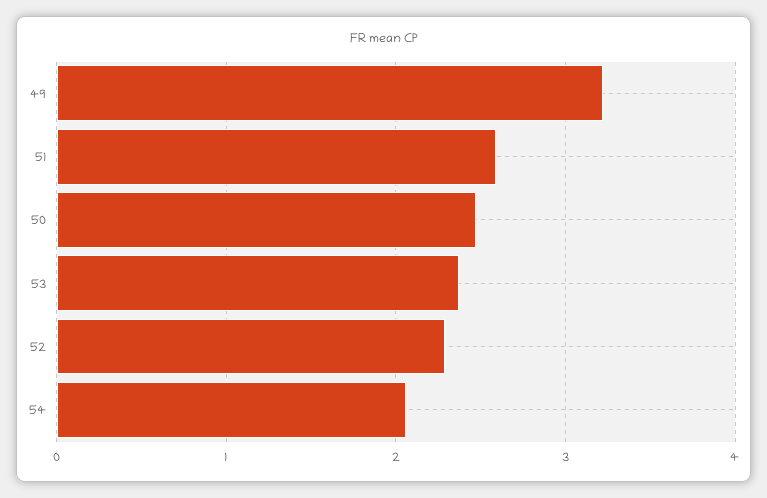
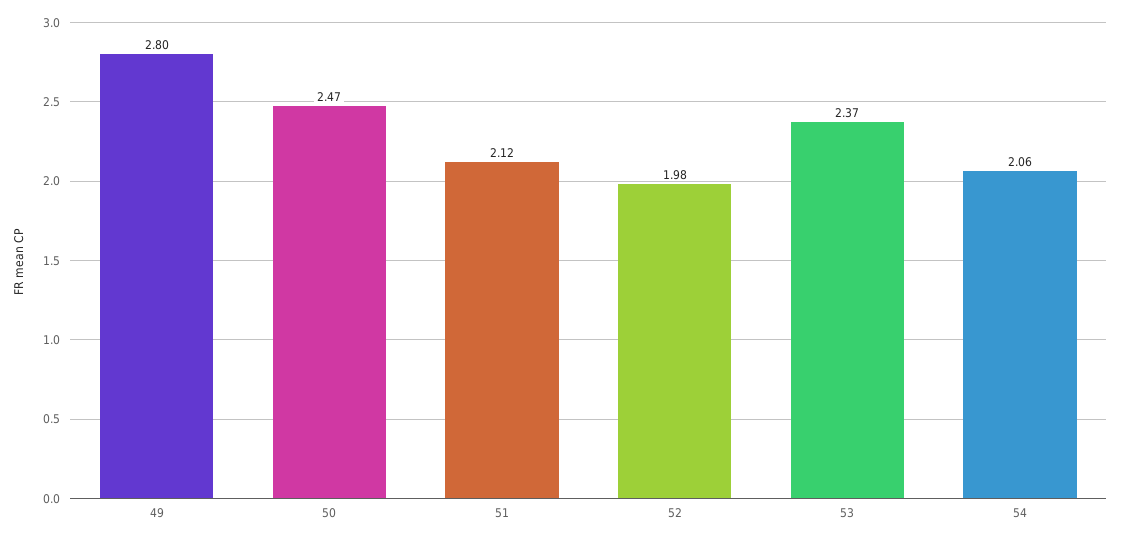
  {
-   "49": 3.2,
+   "49": 2.8,
-   "51": 2.6,
+   "51": 2.12,
    "50": 2.47,
    "53": 2.37,
-   "52": 2.3,
+   "52": 1.98,
    "54": 2.06
  }

